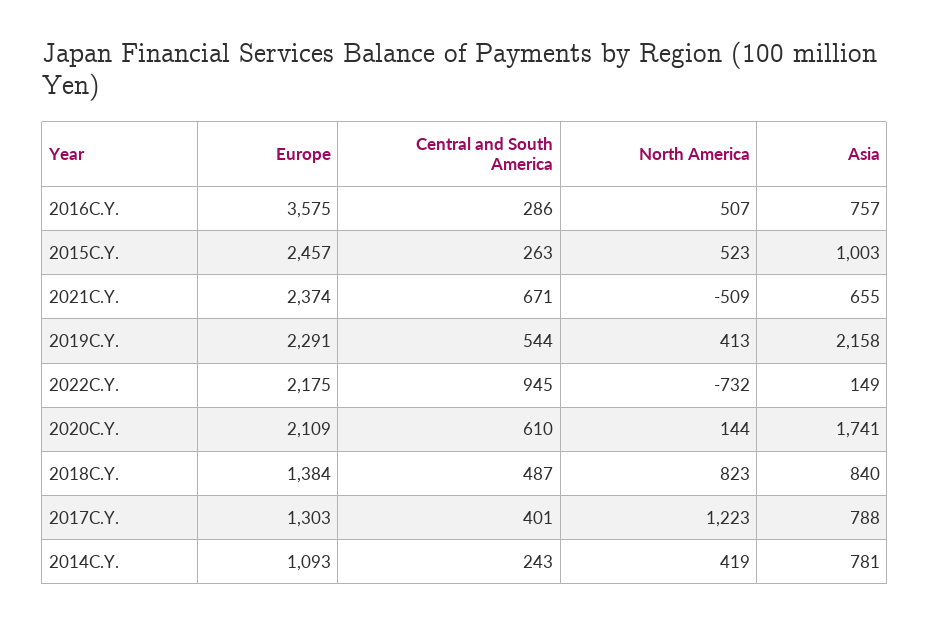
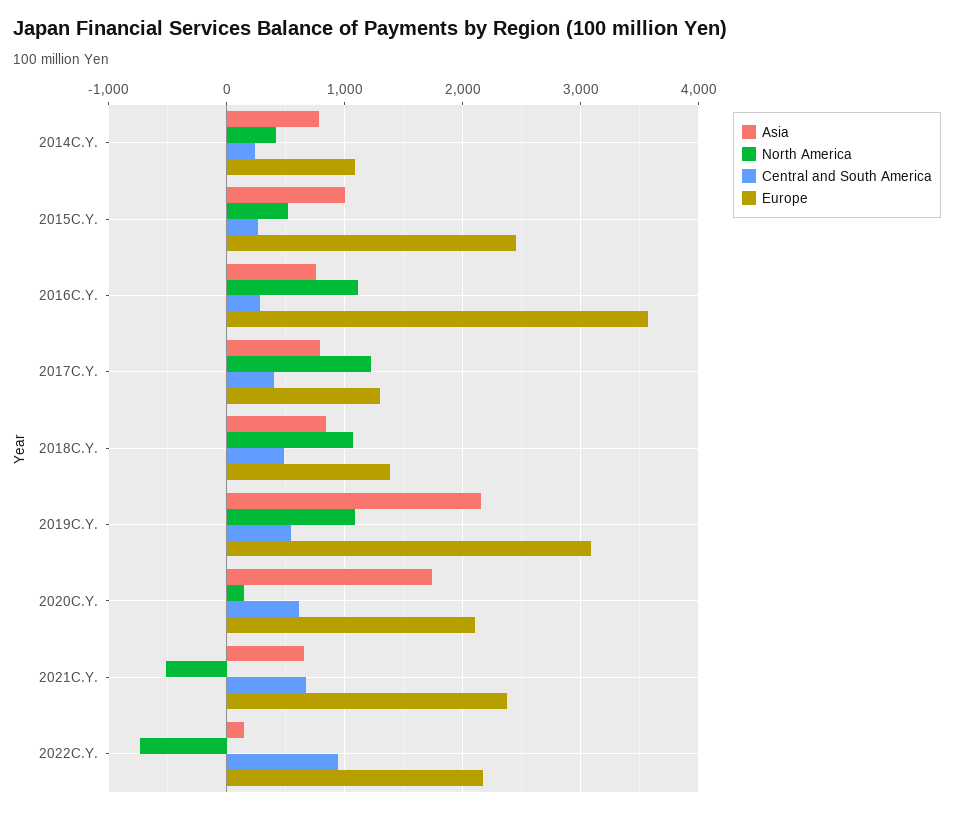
  {
    "Europe": {
      "2016C.Y.": 3575,
      "2015C.Y.": 2457,
      "2021C.Y.": 2374,
-     "2019C.Y.": 2291,
+     "2019C.Y.": 3100,
      "2022C.Y.": 2175,
      "2020C.Y.": 2109,
      "2018C.Y.": 1384,
      "2017C.Y.": 1303,
      "2014C.Y.": 1093
    },
    "Central and South America": {
      "2016C.Y.": 286,
      "2015C.Y.": 263,
      "2021C.Y.": 671,
      "2019C.Y.": 544,
      "2022C.Y.": 945,
      "2020C.Y.": 610,
      "2018C.Y.": 487,
      "2017C.Y.": 401,
      "2014C.Y.": 243
    },
    "North America": {
-     "2016C.Y.": 507,
+     "2016C.Y.": 1100,
      "2015C.Y.": 523,
      "2021C.Y.": -509,
-     "2019C.Y.": 413,
+     "2019C.Y.": 1100,
      "2022C.Y.": -732,
      "2020C.Y.": 144,
-     "2018C.Y.": 823,
+     "2018C.Y.": 1100,
      "2017C.Y.": 1223,
      "2014C.Y.": 419
    },
    "Asia": {
      "2016C.Y.": 757,
      "2015C.Y.": 1003,
      "2021C.Y.": 655,
      "2019C.Y.": 2158,
      "2022C.Y.": 149,
      "2020C.Y.": 1741,
      "2018C.Y.": 840,
      "2017C.Y.": 788,
      "2014C.Y.": 781
    }
  }

